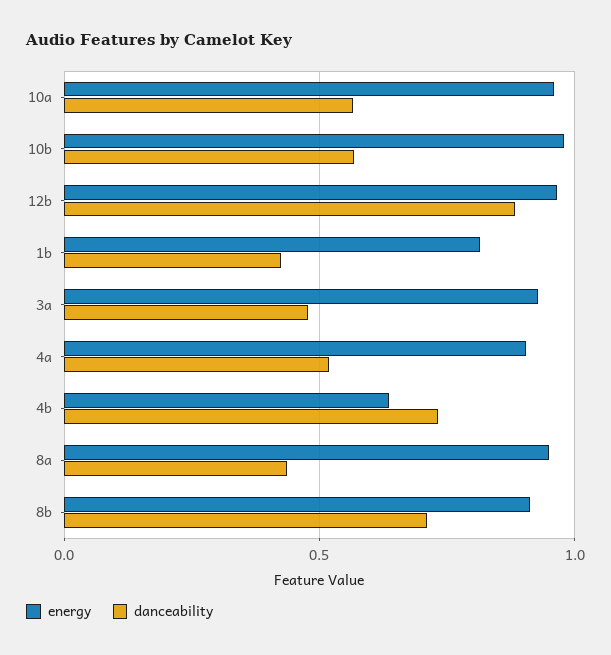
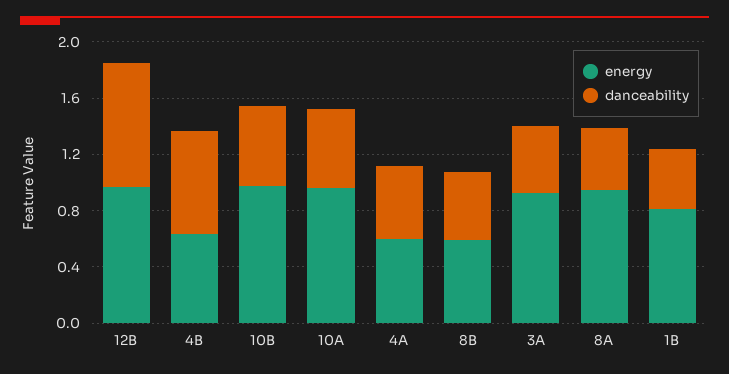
  {
    "energy": {
      "10a": 0.95,
      "10b": 1,
      "12b": 0.95,
      "1b": 0.8,
      "3a": 0.95,
-     "4a": 0.9,
+     "4a": 0.6,
      "4b": 0.65,
      "8a": 0.95,
-     "8b": 0.9
+     "8b": 0.6
    },
    "danceability": {
      "10a": 0.55,
      "10b": 0.55,
      "12b": 0.9,
      "1b": 0.45,
      "3a": 0.5,
      "4a": 0.5,
      "4b": 0.75,
      "8a": 0.45,
-     "8b": 0.7
+     "8b": 0.5
    }
  }

